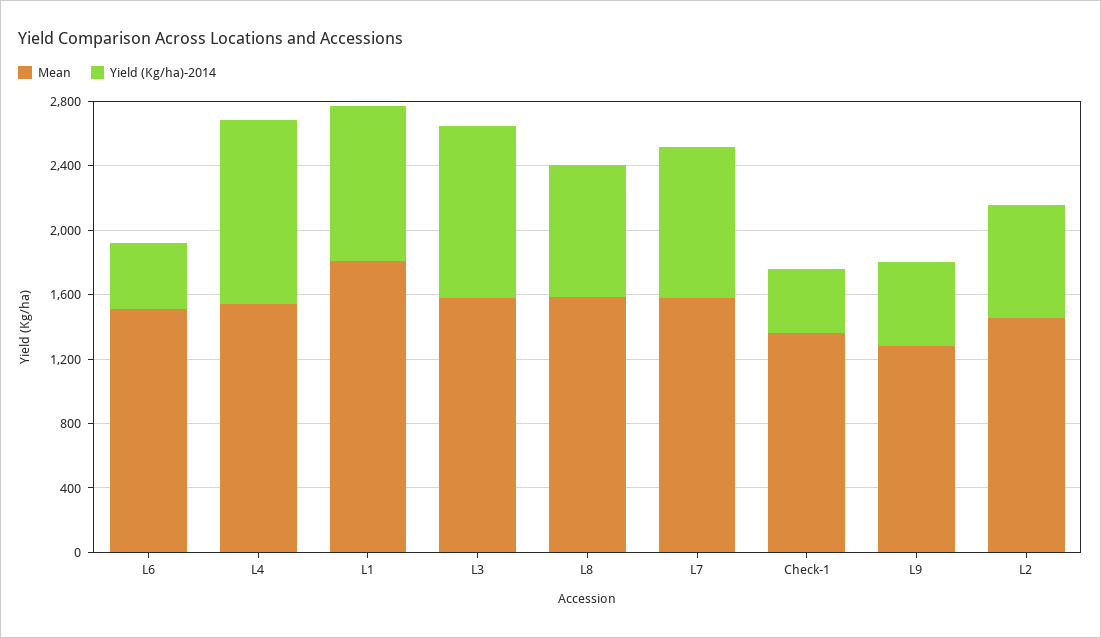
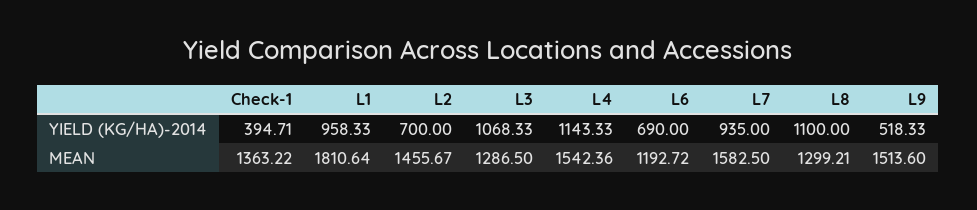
  {
    "Mean": {
-     "L6": 1500,
+     "L6": 1192.72,
      "L4": 1542.36,
      "L1": 1810.64,
-     "L3": 1600,
+     "L3": 1286.5,
-     "L8": 1600,
+     "L8": 1299.21,
      "L7": 1582.5,
      "Check-1": 1363.22,
-     "L9": 1300,
+     "L9": 1513.6,
      "L2": 1455.67
    },
    "Yield (Kg/ha)-2014": {
-     "L6": 400,
+     "L6": 690,
      "L4": 1143.33,
      "L1": 958.33,
      "L3": 1068.33,
-     "L8": 800,
+     "L8": 1100,
      "L7": 935,
      "Check-1": 394.71,
      "L9": 518.33,
      "L2": 700
    }
  }

